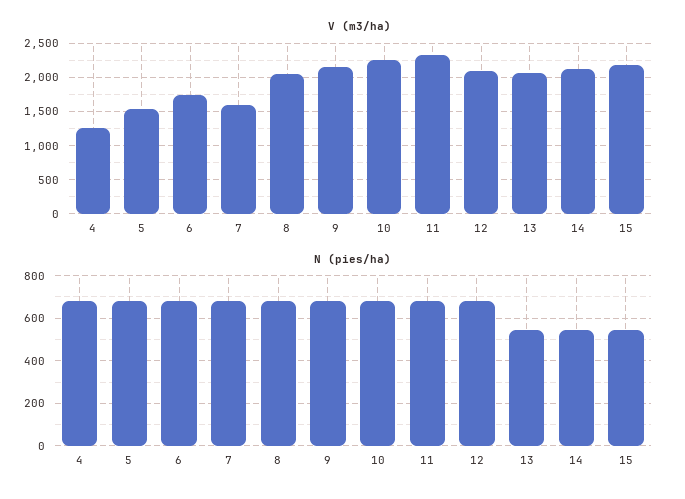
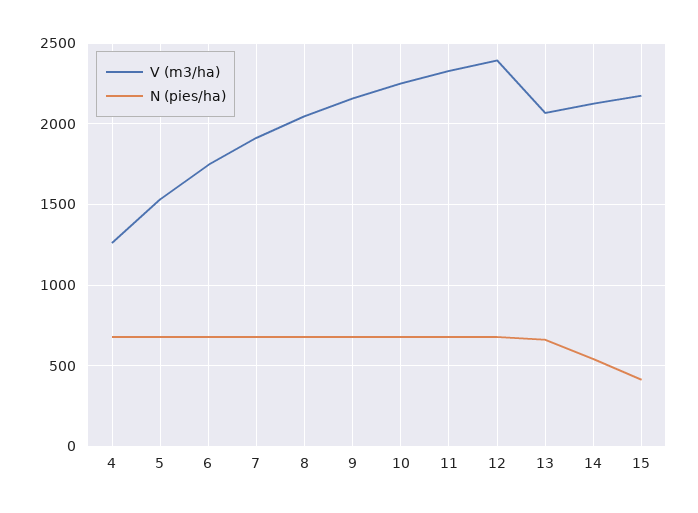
  {
    "V (m3/ha)": {
      "4": 1250,
      "5": 1550,
      "6": 1750,
-     "7": 1600,
+     "7": 1900,
      "8": 2050,
      "9": 2150,
      "10": 2250,
      "11": 2350,
-     "12": 2100,
+     "12": 2400,
      "13": 2050,
      "14": 2100,
      "15": 2150
    },
    "N (pies/ha)": {
      "4": 700,
      "5": 700,
      "6": 700,
      "7": 700,
      "8": 700,
      "9": 700,
      "10": 700,
      "11": 700,
      "12": 700,
-     "13": 550,
+     "13": 650,
      "14": 550,
-     "15": 550
+     "15": 400
    }
  }

